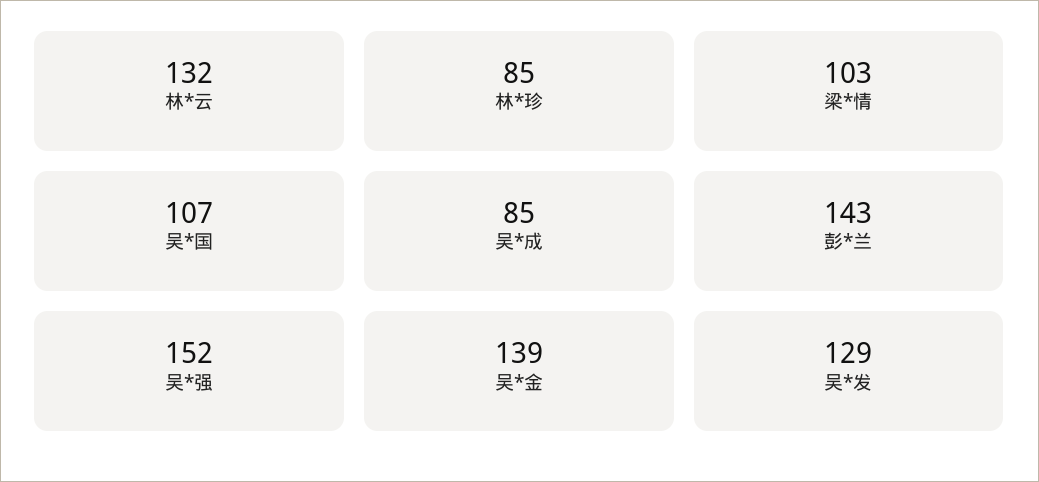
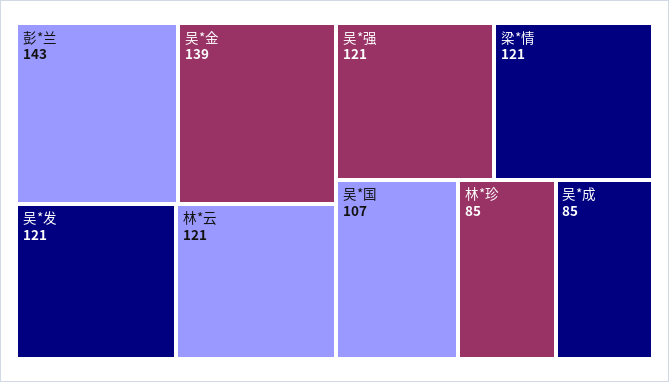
  {
-   "林*云": 132,
+   "林*云": 121,
    "林*珍": 85,
-   "梁*情": 103,
+   "梁*情": 121,
    "吴*国": 107,
    "吴*成": 85,
    "彭*兰": 143,
-   "吴*强": 152,
+   "吴*强": 121,
    "吴*金": 139,
-   "吴*发": 129
+   "吴*发": 121
  }

